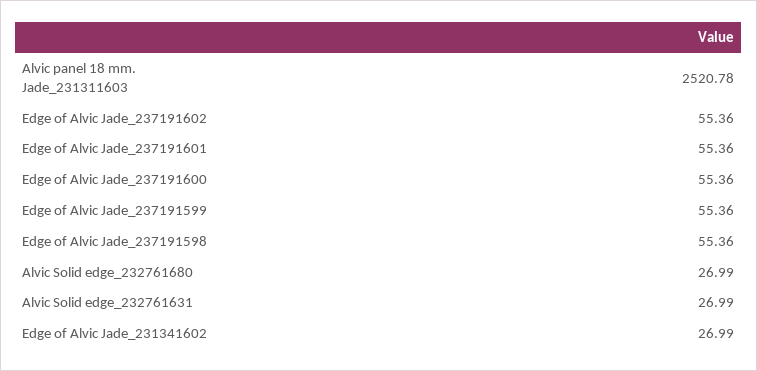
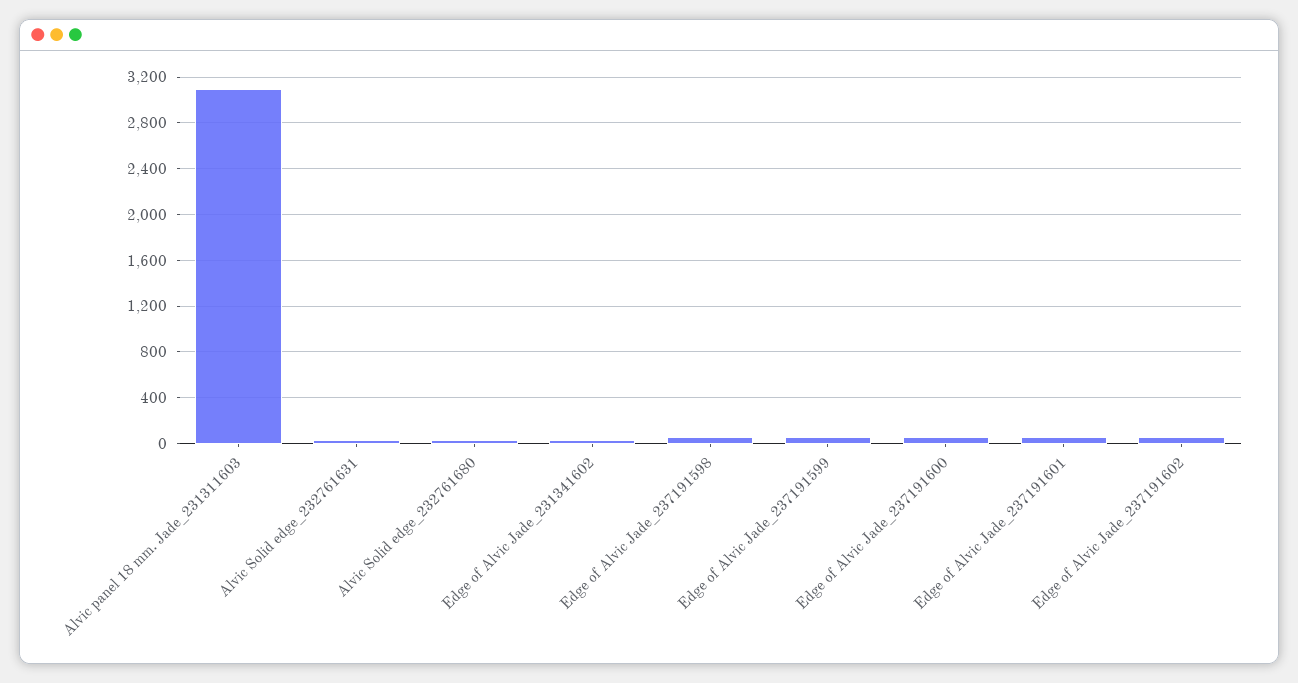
  {
-   "Alvic panel 18 mm. Jade_231311603": 2520.78,
+   "Alvic panel 18 mm. Jade_231311603": 3100,
    "Edge of Alvic Jade_237191602": 55.36,
    "Edge of Alvic Jade_237191601": 55.36,
    "Edge of Alvic Jade_237191600": 55.36,
    "Edge of Alvic Jade_237191599": 55.36,
    "Edge of Alvic Jade_237191598": 55.36,
    "Alvic Solid edge_232761680": 26.99,
    "Alvic Solid edge_232761631": 26.99,
    "Edge of Alvic Jade_231341602": 26.99
  }

